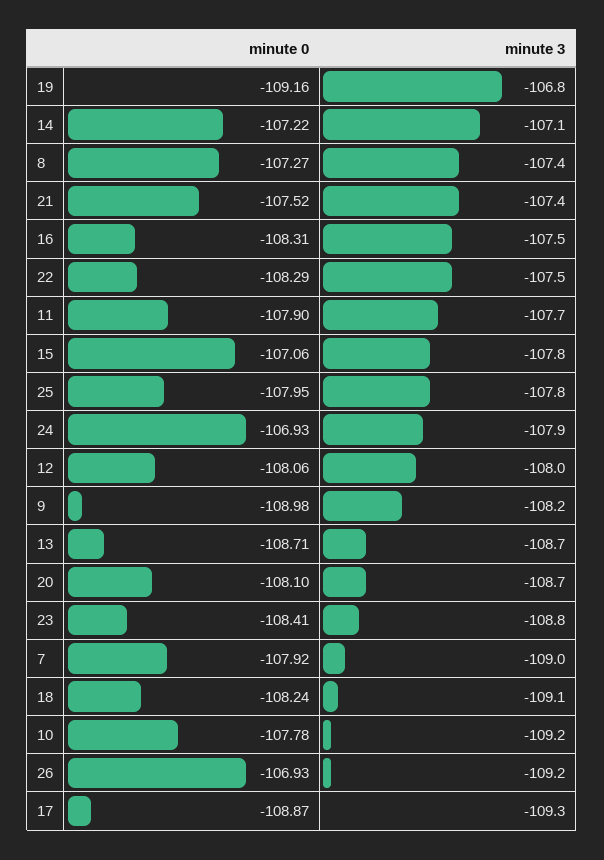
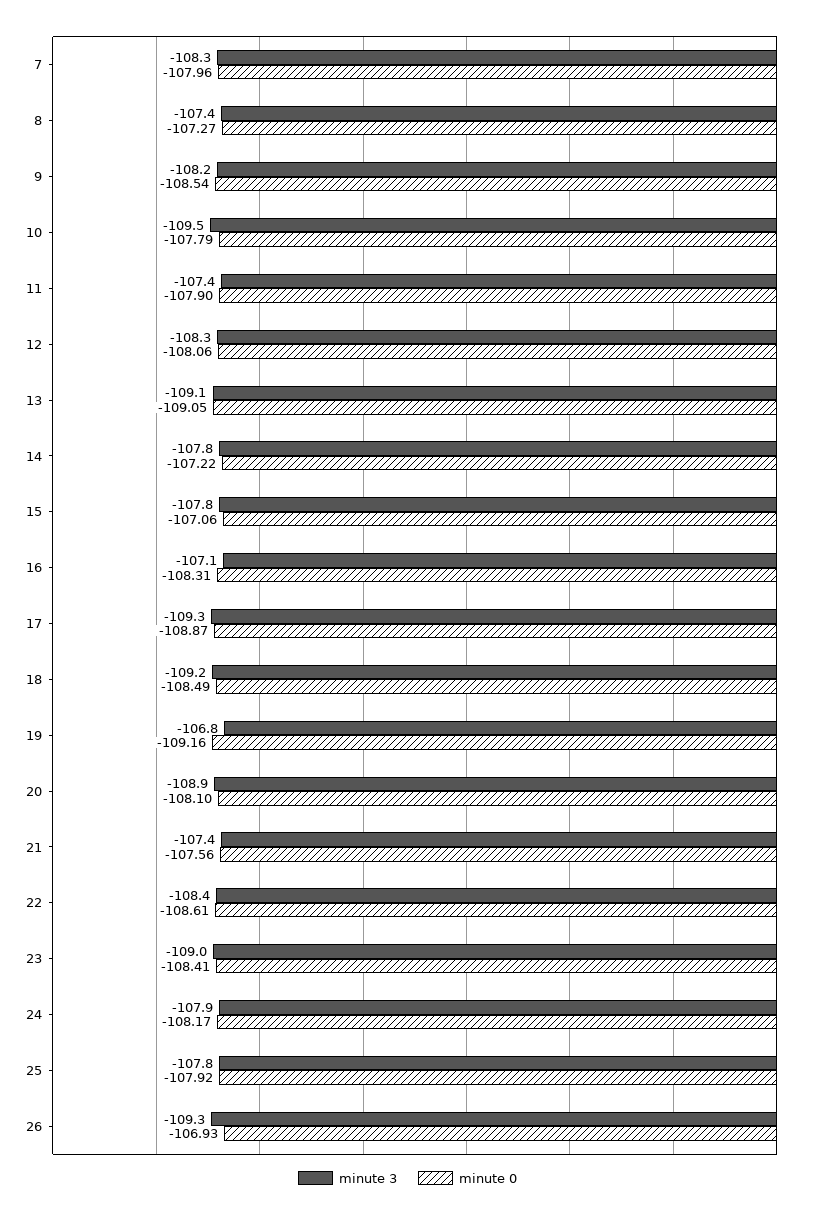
  {
    "minute 0": {
      "19": -109.16,
      "14": -107.22,
      "8": -107.27,
-     "21": -107.52,
+     "21": -107.56,
      "16": -108.31,
-     "22": -108.29,
+     "22": -108.61,
      "11": -107.9,
      "15": -107.06,
-     "25": -107.95,
+     "25": -107.92,
-     "24": -106.93,
+     "24": -108.17,
      "12": -108.06,
-     "9": -108.98,
+     "9": -108.54,
-     "13": -108.71,
+     "13": -109.05,
      "20": -108.1,
      "23": -108.41,
-     "7": -107.92,
+     "7": -107.96,
-     "18": -108.24,
+     "18": -108.49,
-     "10": -107.78,
+     "10": -107.79,
      "26": -106.93,
      "17": -108.87
    },
    "minute 3": {
      "19": -106.8,
-     "14": -107.1,
+     "14": -107.8,
      "8": -107.4,
      "21": -107.4,
-     "16": -107.5,
+     "16": -107.1,
-     "22": -107.5,
+     "22": -108.4,
-     "11": -107.7,
+     "11": -107.4,
      "15": -107.8,
      "25": -107.8,
      "24": -107.9,
-     "12": -108,
+     "12": -108.3,
      "9": -108.2,
-     "13": -108.7,
+     "13": -109.1,
-     "20": -108.7,
+     "20": -108.9,
-     "23": -108.8,
+     "23": -109,
-     "7": -109,
+     "7": -108.3,
-     "18": -109.1,
+     "18": -109.2,
-     "10": -109.2,
+     "10": -109.5,
-     "26": -109.2,
+     "26": -109.3,
      "17": -109.3
    }
  }

